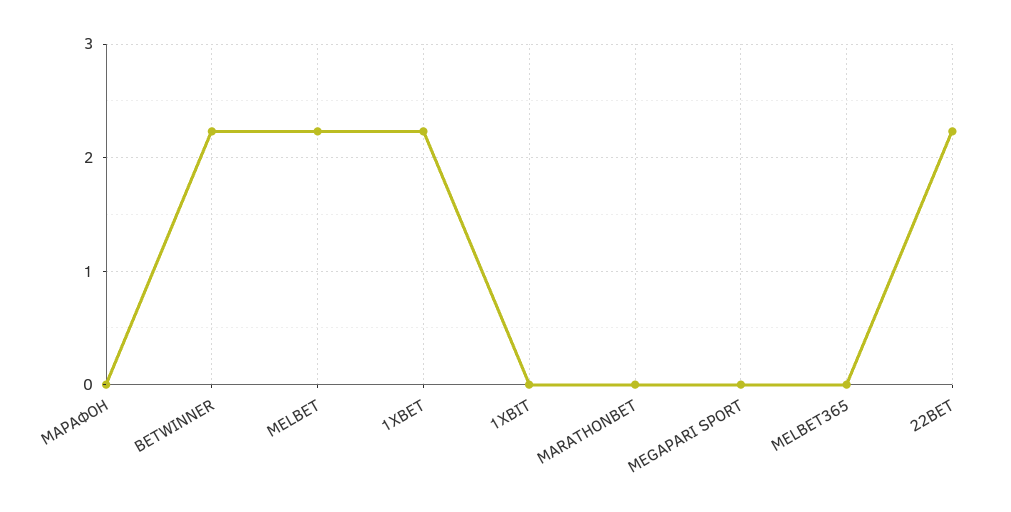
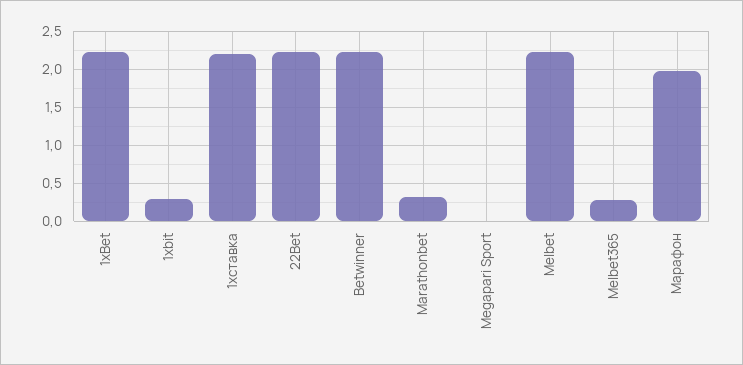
  {
-   "МАРАФОН": 0,
+   "МАРАФОН": 2,
    "BETWINNER": 2.2,
    "MELBET": 2.2,
    "1XBET": 2.2,
-   "1XBIT": 0,
+   "1XBIT": 0.3,
-   "MARATHONBET": 0,
+   "MARATHONBET": 0.3,
    "MEGAPARI SPORT": 0,
-   "MELBET365": 0,
+   "MELBET365": 0.3,
-   "22BET": 2.2
+   "22BET": 2.2,
+   "1xставка": 2.2
  }

